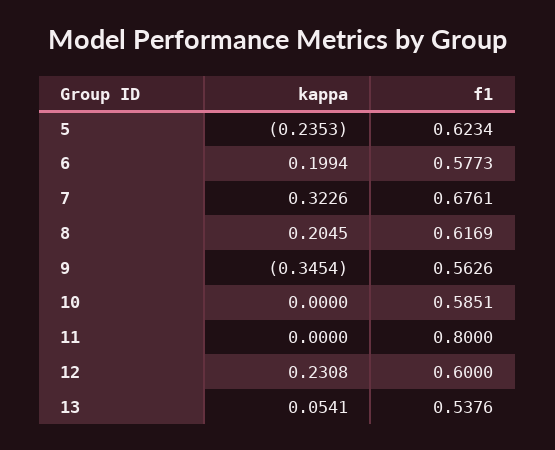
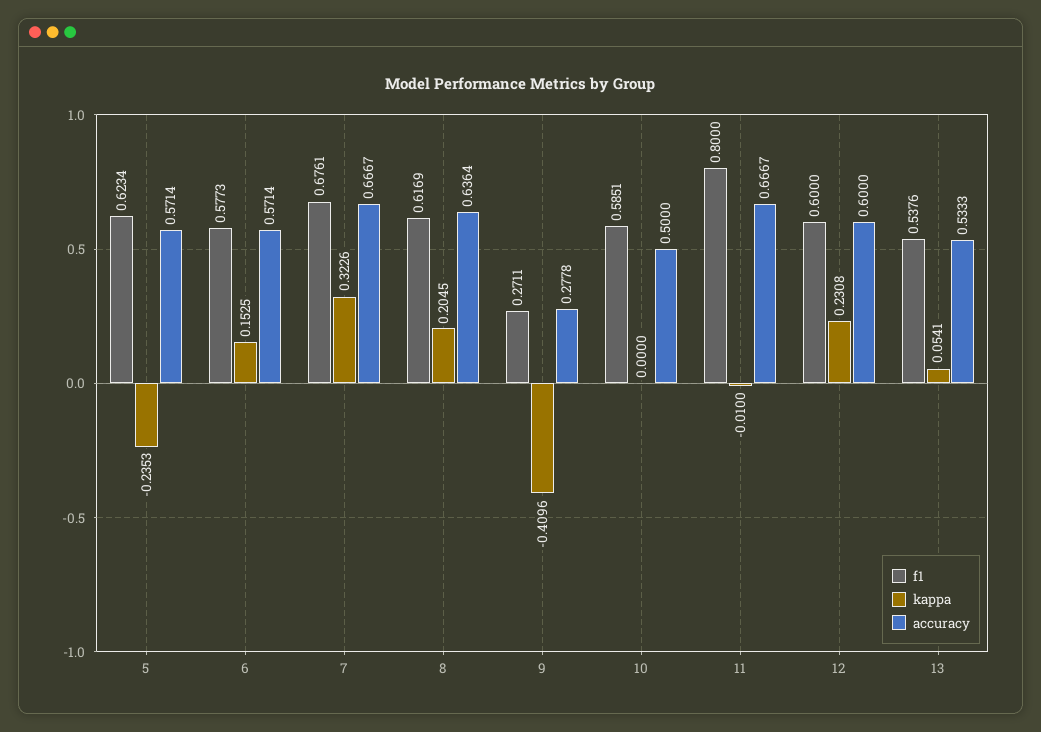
  {
    "kappa": {
      "5": -0.2353,
-     "6": 0.1994,
+     "6": 0.1525,
      "7": 0.3226,
      "8": 0.2045,
-     "9": -0.3454,
+     "9": -0.4096,
      "10": 0,
-     "11": 0,
+     "11": -0.01,
      "12": 0.2308,
      "13": 0.0541
    },
    "f1": {
      "5": 0.6234,
      "6": 0.5773,
      "7": 0.6761,
      "8": 0.6169,
-     "9": 0.5626,
+     "9": 0.2711,
      "10": 0.5851,
      "11": 0.8,
      "12": 0.6,
      "13": 0.5376
-   }
+   },
+   "accuracy": {
+     "5": 0.5714,
+     "6": 0.5714,
+     "7": 0.6667,
+     "8": 0.6364,
+     "9": 0.2778,
+     "10": 0.5,
+     "11": 0.6667,
+     "12": 0.6,
+     "13": 0.5333
+   }
  }

